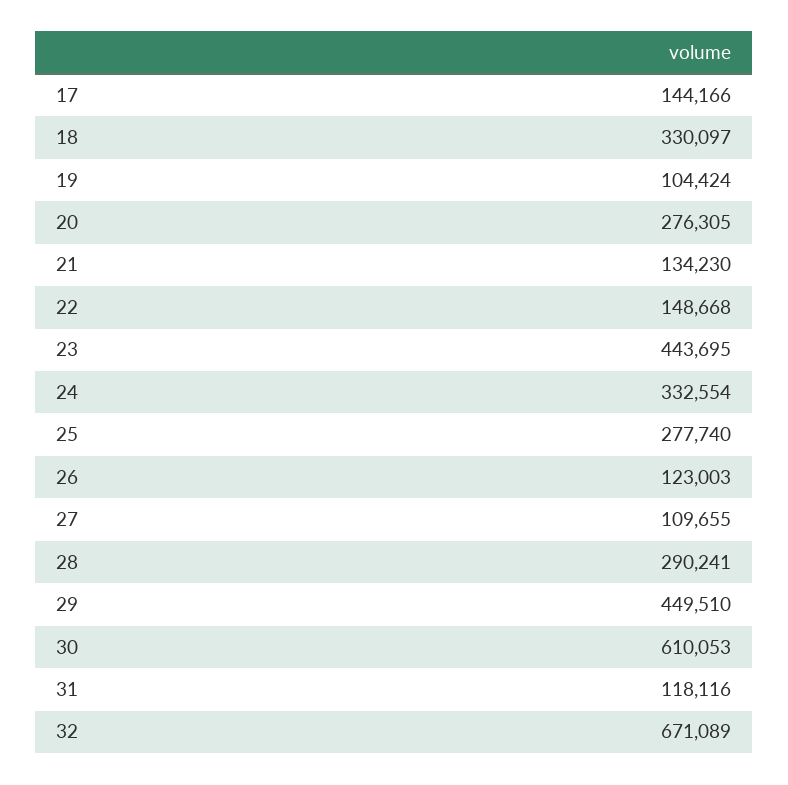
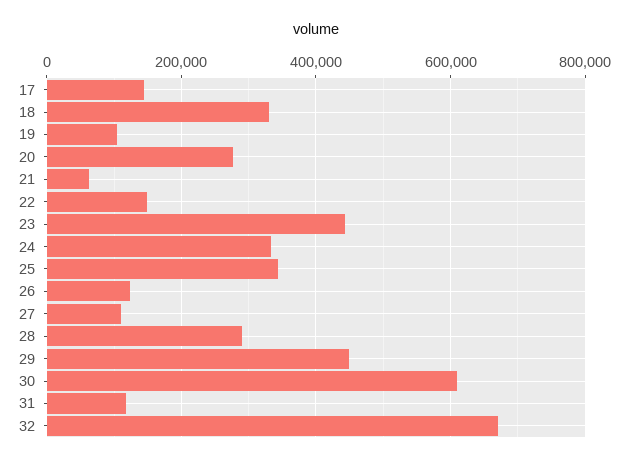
  {
    "17": 144166,
    "18": 330097,
    "19": 104424,
    "20": 276305,
-   "21": 134230,
+   "21": 60000,
    "22": 148668,
    "23": 443695,
    "24": 332554,
-   "25": 277740,
+   "25": 340000,
    "26": 123003,
    "27": 109655,
    "28": 290241,
    "29": 449510,
    "30": 610053,
    "31": 118116,
    "32": 671089
  }

